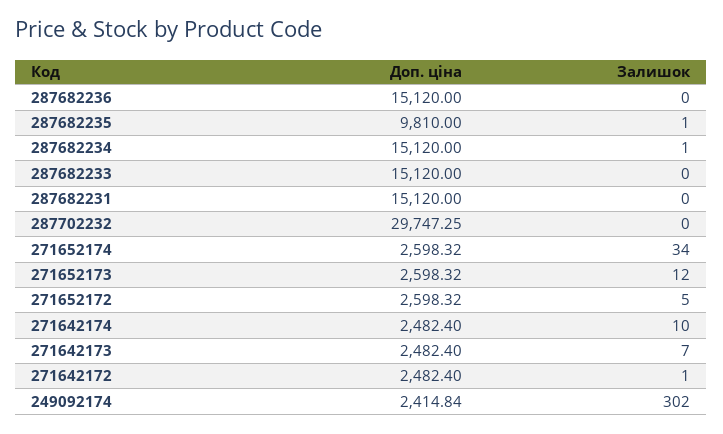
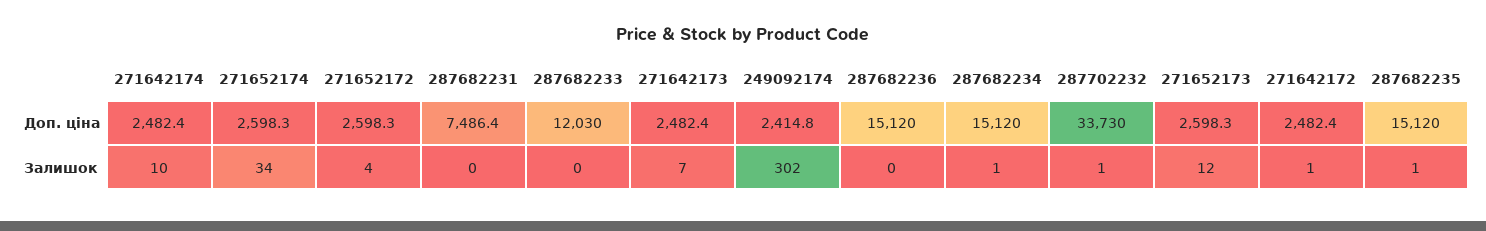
  {
    "Доп. ціна": {
      "287682236": 15120,
-     "287682235": 9810,
+     "287682235": 15120,
      "287682234": 15120,
-     "287682233": 15120,
+     "287682233": 12030,
-     "287682231": 15120,
+     "287682231": 7486.4,
-     "287702232": 29747.25,
+     "287702232": 33730,
      "271652174": 2598.32,
      "271652173": 2598.32,
      "271652172": 2598.32,
      "271642174": 2482.4,
      "271642173": 2482.4,
      "271642172": 2482.4,
      "249092174": 2414.84
    },
    "Залишок": {
      "287682236": 0,
      "287682235": 1,
      "287682234": 1,
      "287682233": 0,
      "287682231": 0,
-     "287702232": 0,
+     "287702232": 1,
      "271652174": 34,
      "271652173": 12,
-     "271652172": 5,
+     "271652172": 4,
      "271642174": 10,
      "271642173": 7,
      "271642172": 1,
      "249092174": 302
    }
  }

